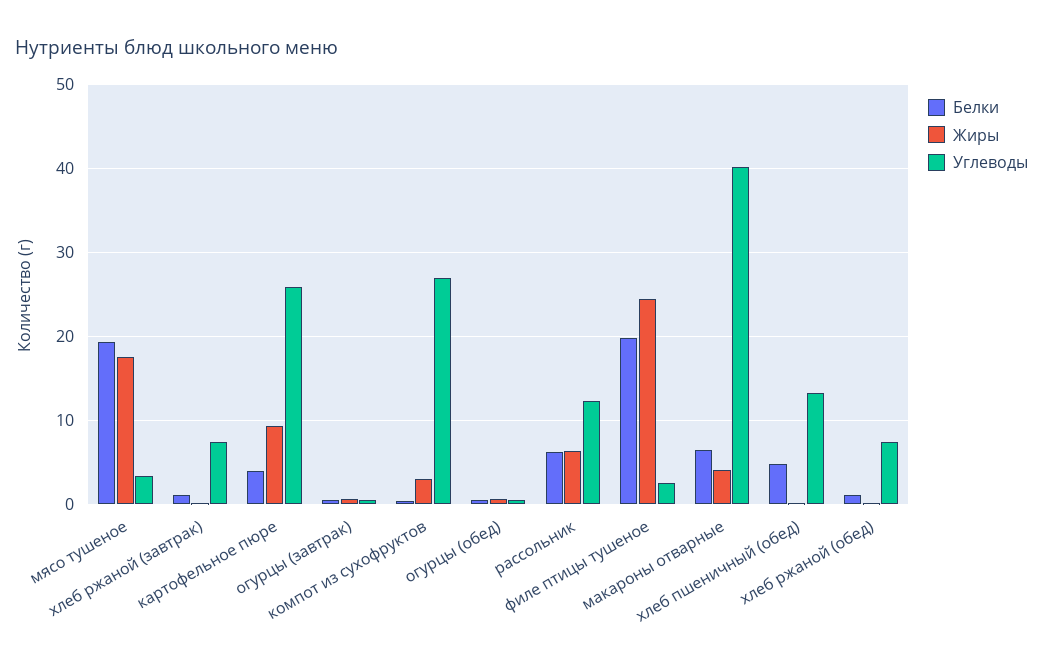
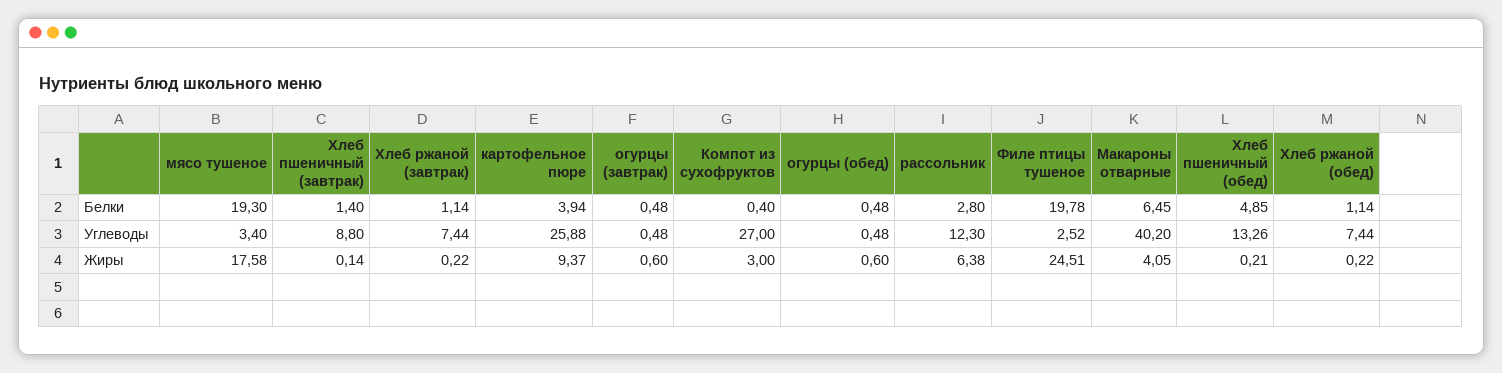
  {
    "Белки": {
      "мясо тушеное": 19.3,
      "хлеб ржаной (завтрак)": 1.14,
      "картофельное пюре": 3.94,
      "огурцы (завтрак)": 0.48,
      "компот из сухофруктов": 0.4,
      "огурцы (обед)": 0.48,
-     "рассольник": 6,
+     "рассольник": 2.8,
      "филе птицы тушеное": 19.78,
      "макароны отварные": 6.45,
      "хлеб пшеничный (обед)": 4.85,
-     "хлеб ржаной (обед)": 1.14
+     "хлеб ржаной (обед)": 1.14,
+     "Хлеб пшеничный (завтрак)": 1.4
    },
    "Жиры": {
      "мясо тушеное": 17.58,
      "хлеб ржаной (завтрак)": 0.22,
      "картофельное пюре": 9.37,
      "огурцы (завтрак)": 0.6,
      "компот из сухофруктов": 3,
      "огурцы (обед)": 0.6,
      "рассольник": 6.38,
      "филе птицы тушеное": 24.51,
      "макароны отварные": 4.05,
      "хлеб пшеничный (обед)": 0.21,
-     "хлеб ржаной (обед)": 0.22
+     "хлеб ржаной (обед)": 0.22,
+     "Хлеб пшеничный (завтрак)": 0.14
    },
    "Углеводы": {
      "мясо тушеное": 3.4,
      "хлеб ржаной (завтрак)": 7.44,
      "картофельное пюре": 25.88,
      "огурцы (завтрак)": 0.48,
      "компот из сухофруктов": 27,
      "огурцы (обед)": 0.48,
      "рассольник": 12.3,
      "филе птицы тушеное": 2.52,
      "макароны отварные": 40.2,
      "хлеб пшеничный (обед)": 13.26,
-     "хлеб ржаной (обед)": 7.44
+     "хлеб ржаной (обед)": 7.44,
+     "Хлеб пшеничный (завтрак)": 8.8
    }
  }

